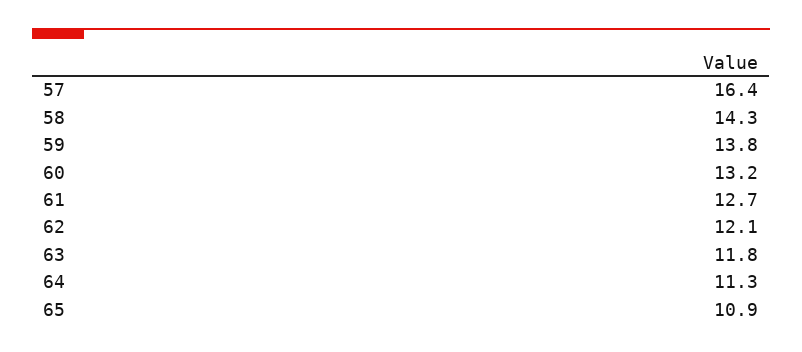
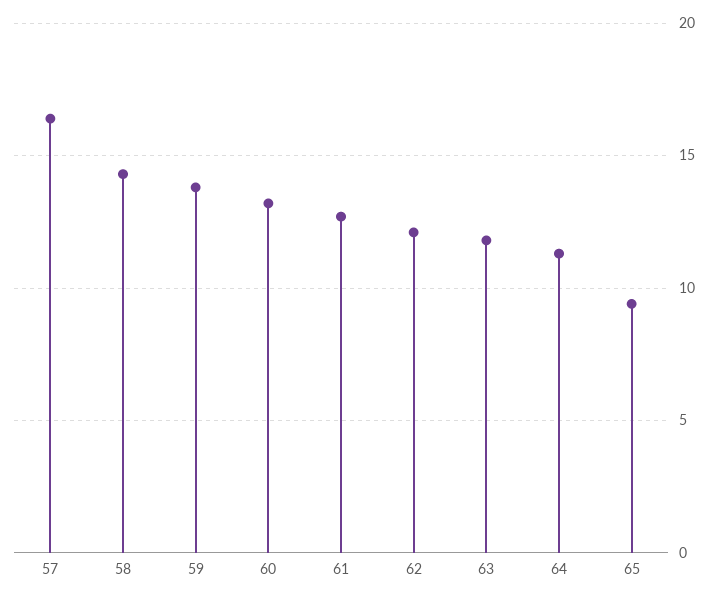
  {
    "57": 16.4,
    "58": 14.3,
    "59": 13.8,
    "60": 13.2,
    "61": 12.7,
    "62": 12.1,
    "63": 11.8,
    "64": 11.3,
-   "65": 10.9
+   "65": 9.5
  }

